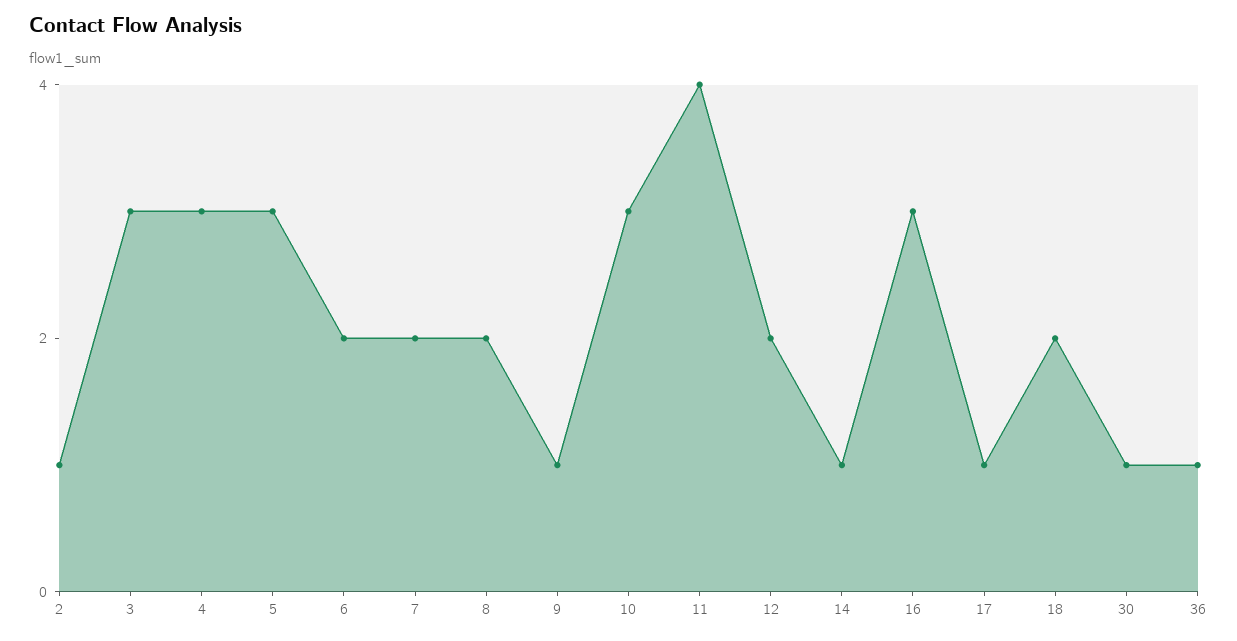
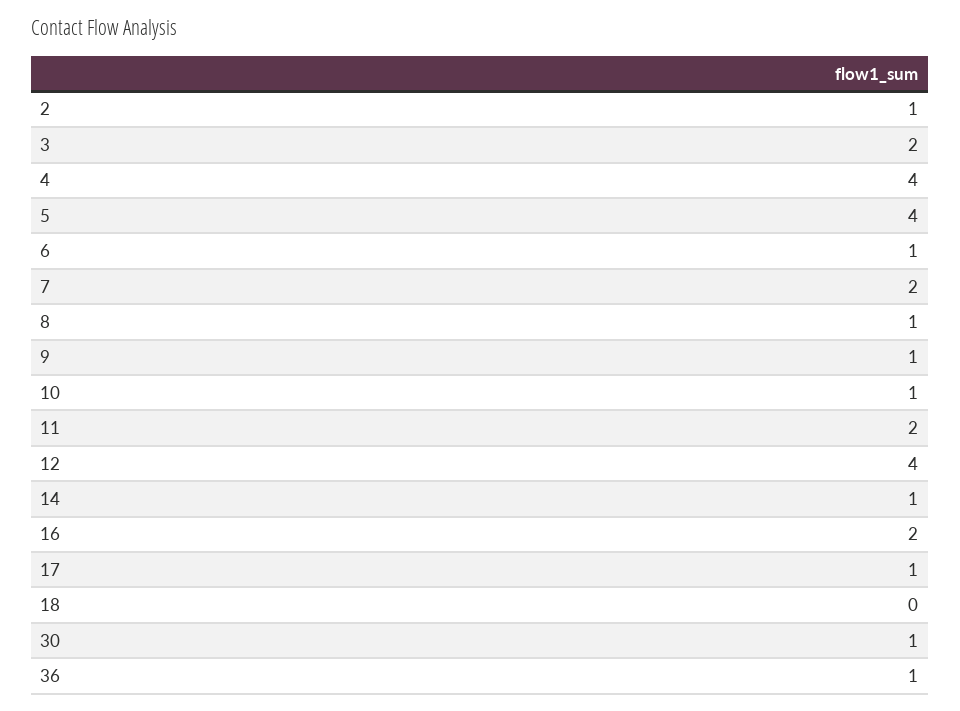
  {
    "2": 1,
-   "3": 3,
+   "3": 2,
-   "4": 3,
+   "4": 4,
-   "5": 3,
+   "5": 4,
-   "6": 2,
+   "6": 1,
    "7": 2,
-   "8": 2,
+   "8": 1,
    "9": 1,
-   "10": 3,
+   "10": 1,
-   "11": 4,
+   "11": 2,
-   "12": 2,
+   "12": 4,
    "14": 1,
-   "16": 3,
+   "16": 2,
    "17": 1,
-   "18": 2,
+   "18": 0,
    "30": 1,
    "36": 1
  }

